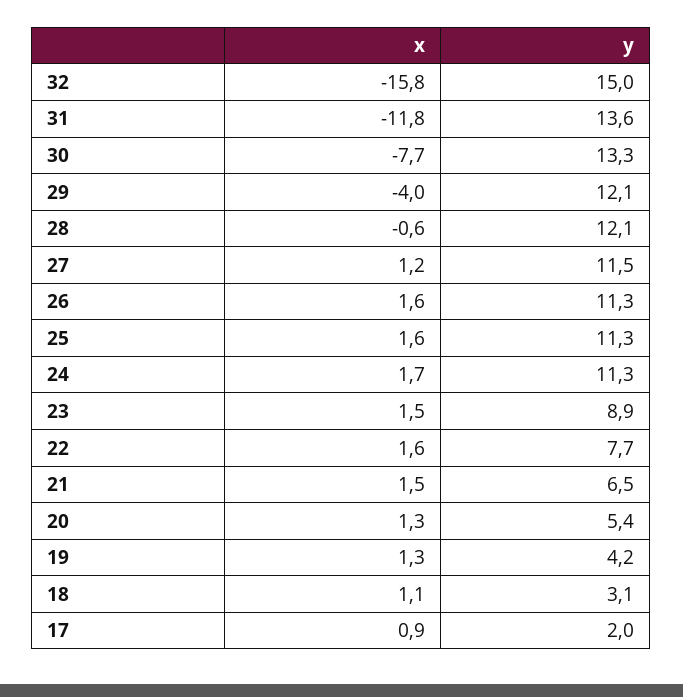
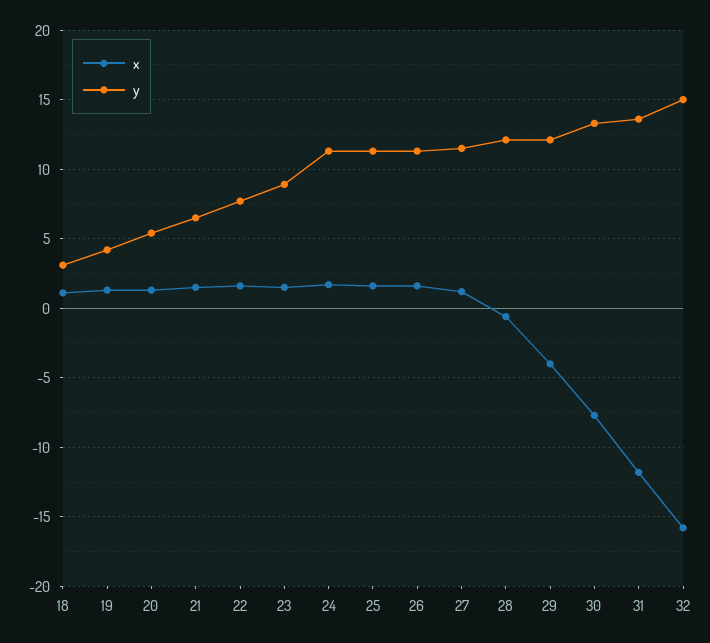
  {
    "x": {
      "32": -15.8,
      "31": -11.8,
      "30": -7.7,
      "29": -4,
      "28": -0.6,
      "27": 1.2,
      "26": 1.6,
      "25": 1.6,
      "24": 1.7,
      "23": 1.5,
      "22": 1.6,
      "21": 1.5,
      "20": 1.3,
      "19": 1.3,
-     "18": 1.1,
+     "18": 1.1
-     "17": 0.9
    },
    "y": {
      "32": 15,
      "31": 13.6,
      "30": 13.3,
      "29": 12.1,
      "28": 12.1,
      "27": 11.5,
      "26": 11.3,
      "25": 11.3,
      "24": 11.3,
      "23": 8.9,
      "22": 7.7,
      "21": 6.5,
      "20": 5.4,
      "19": 4.2,
-     "18": 3.1,
+     "18": 3.1
-     "17": 2
    }
  }

